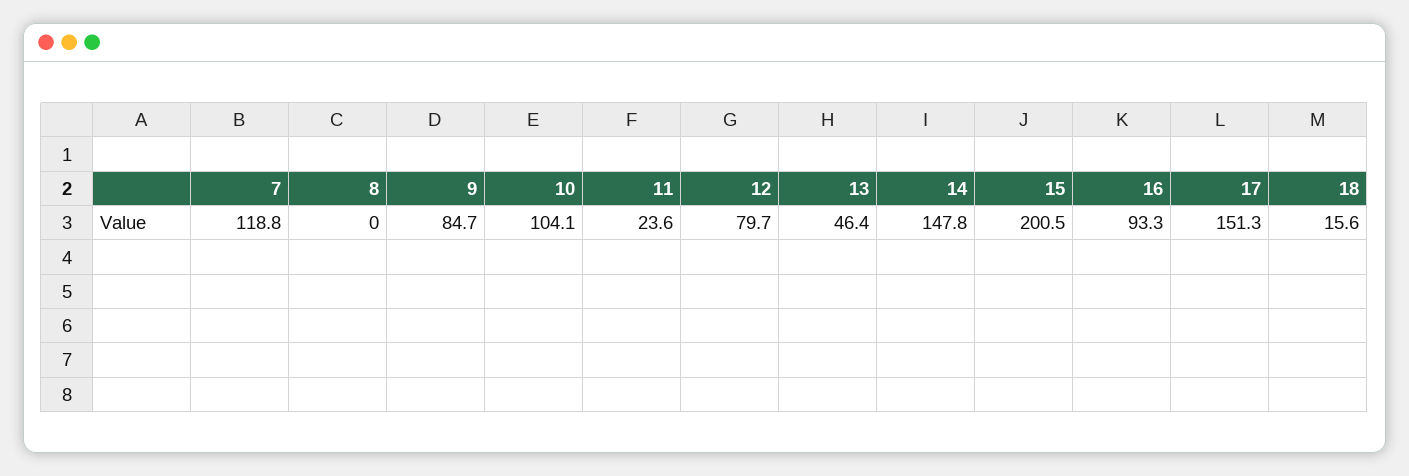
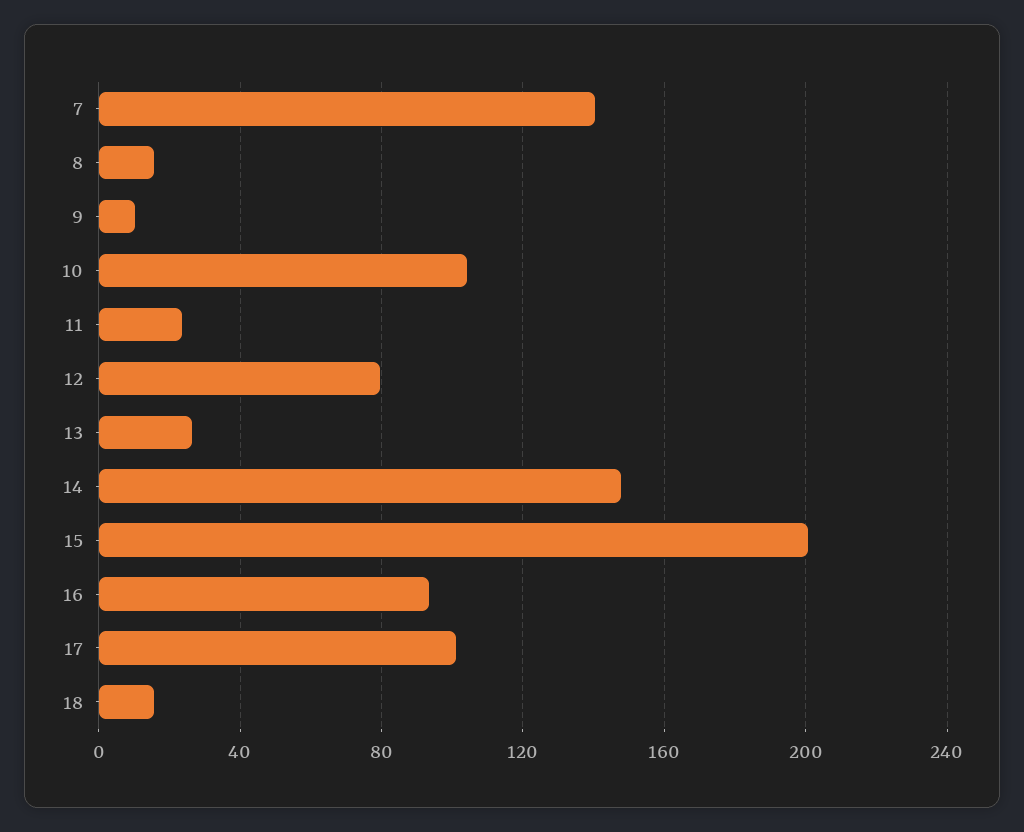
  {
-   "7": 118.8,
+   "7": 140,
-   "8": 0,
+   "8": 15,
-   "9": 84.7,
+   "9": 10,
    "10": 104.1,
    "11": 23.6,
    "12": 79.7,
-   "13": 46.4,
+   "13": 25,
    "14": 147.8,
    "15": 200.5,
    "16": 93.3,
-   "17": 151.3,
+   "17": 100,
    "18": 15.6
  }

